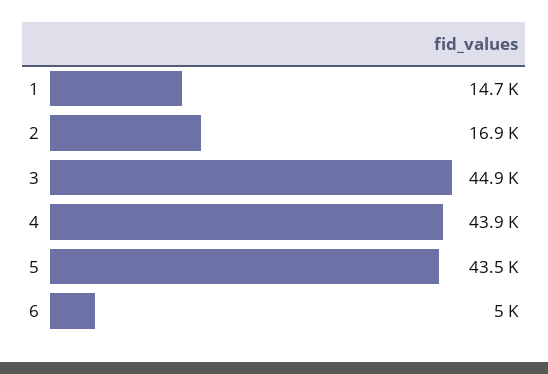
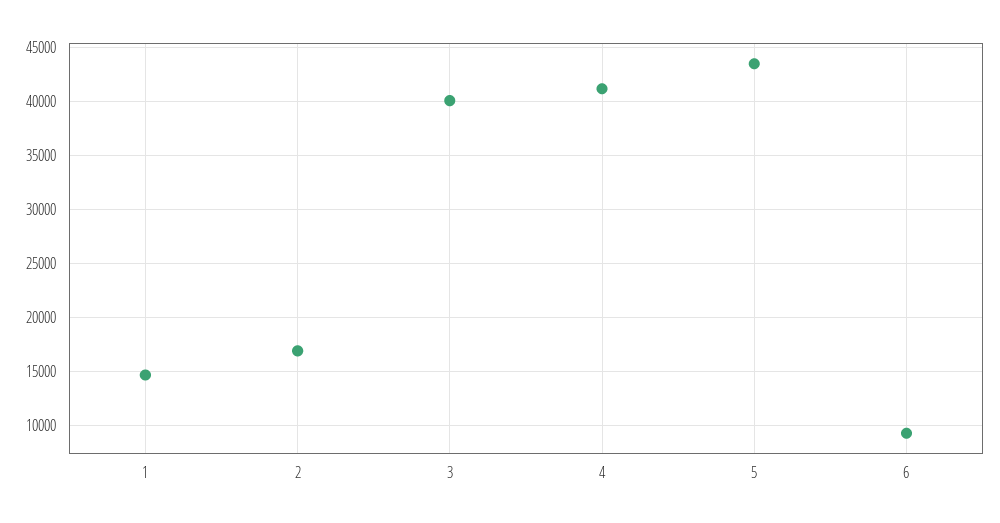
  {
    "1": 14700,
    "2": 16900,
-   "3": 44900,
+   "3": 40000,
-   "4": 43900,
+   "4": 41000,
    "5": 43500,
-   "6": 5000
+   "6": 9000
  }

